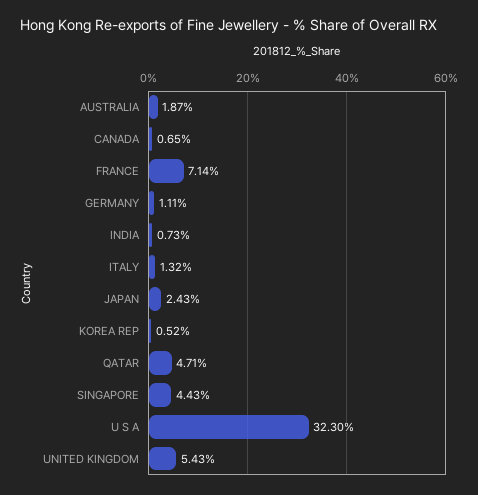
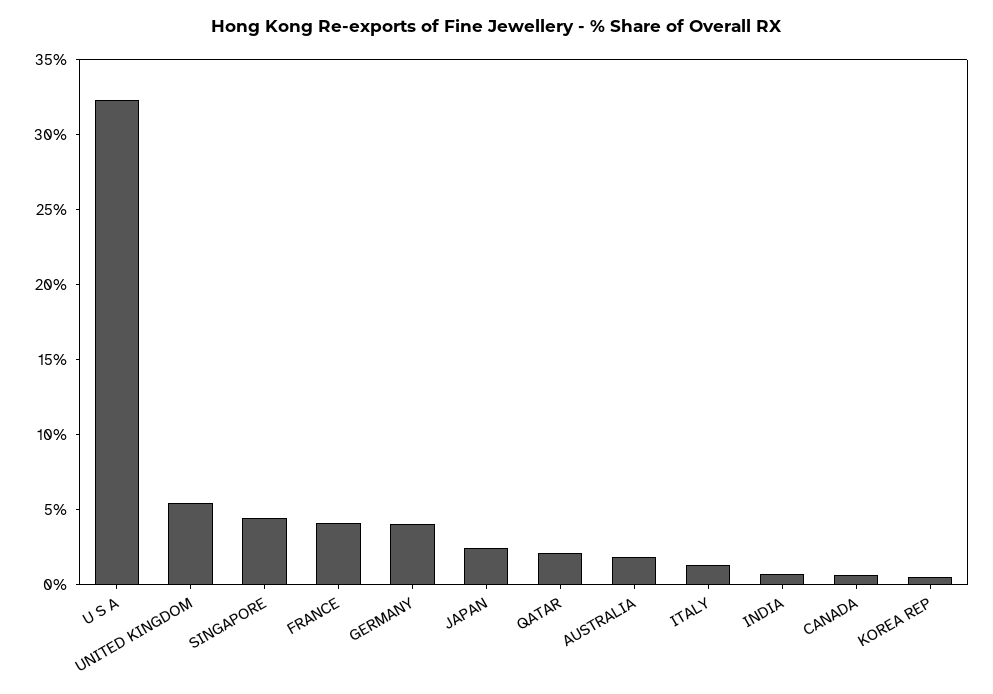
  {
    "AUSTRALIA": 1.87,
    "CANADA": 0.65,
-   "FRANCE": 7.14,
+   "FRANCE": 4,
-   "GERMANY": 1.11,
+   "GERMANY": 4,
    "INDIA": 0.73,
    "ITALY": 1.32,
    "JAPAN": 2.43,
    "KOREA REP": 0.52,
-   "QATAR": 4.71,
+   "QATAR": 2,
    "SINGAPORE": 4.43,
    "U S A": 32.3,
    "UNITED KINGDOM": 5.43
  }

